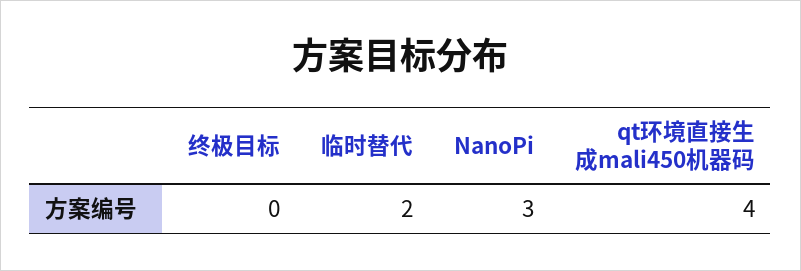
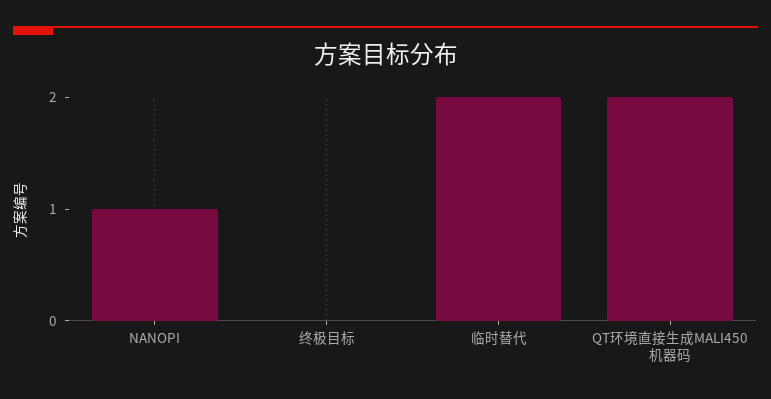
  {
    "终极目标": 0,
    "临时替代": 2,
-   "NanoPi": 3,
+   "NanoPi": 1,
-   "qt环境直接生成mali450机器码": 4
+   "qt环境直接生成mali450机器码": 2
  }

